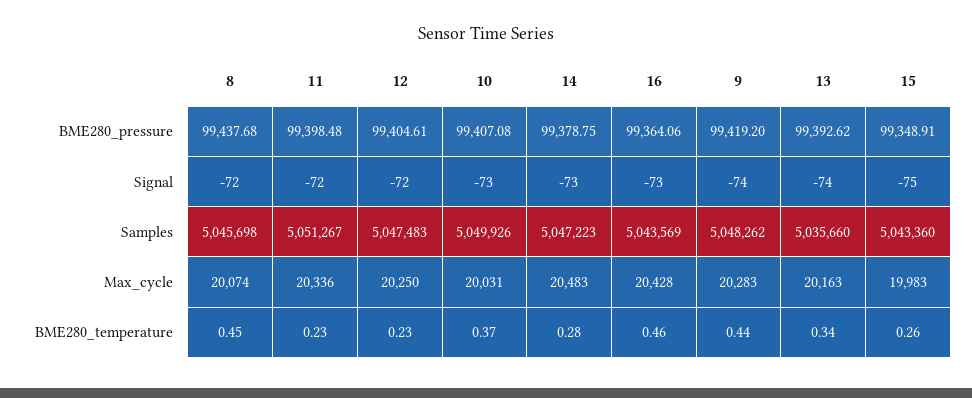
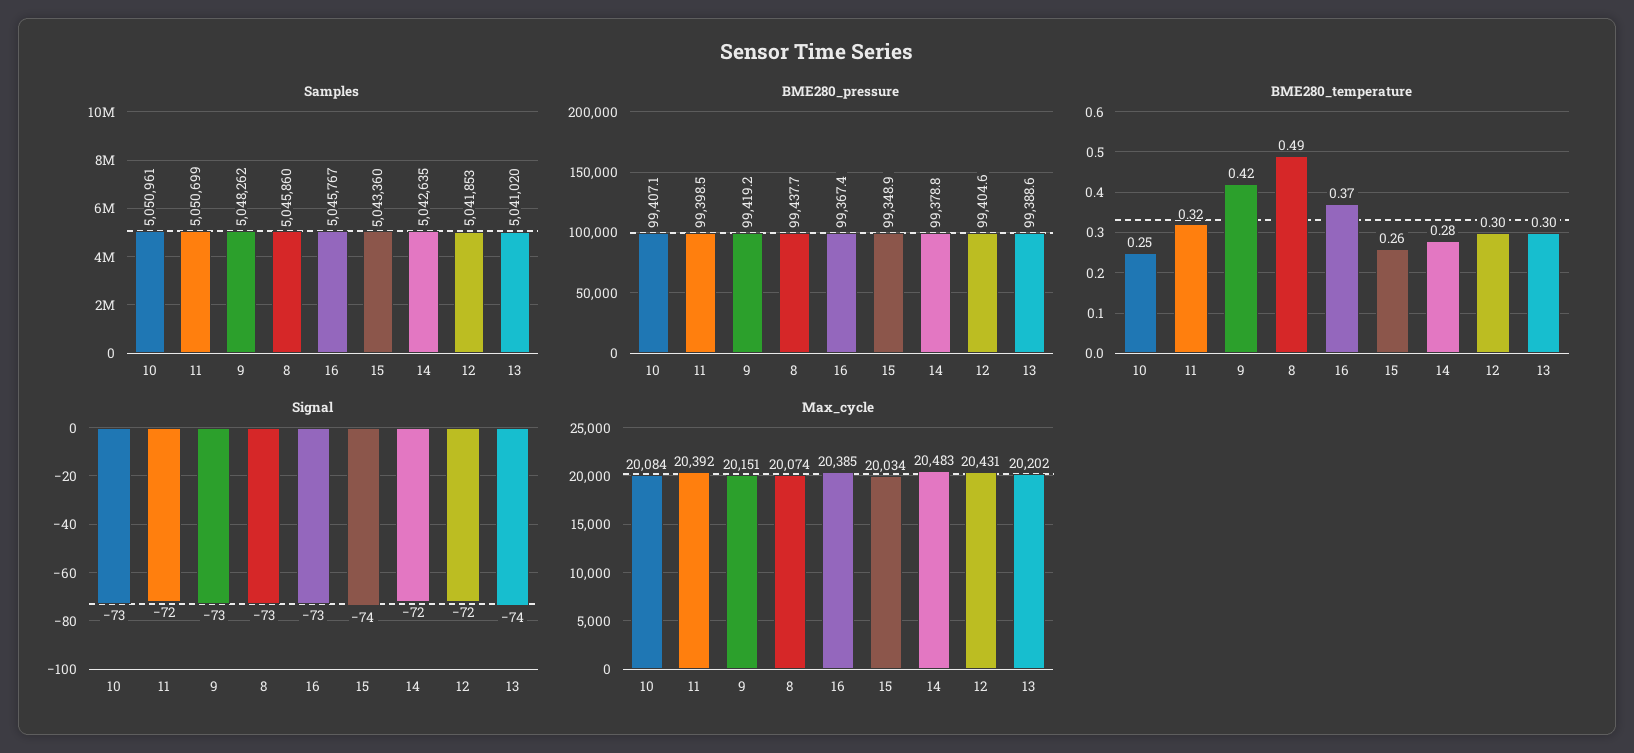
  {
    "BME280_pressure": {
      "8": 99437.68,
      "11": 99398.48,
      "12": 99404.61,
      "10": 99407.08,
      "14": 99378.75,
-     "16": 99364.06,
+     "16": 99367.4,
      "9": 99419.2,
-     "13": 99392.62,
+     "13": 99388.6,
      "15": 99348.91
    },
    "Signal": {
-     "8": -72,
+     "8": -73,
      "11": -72,
      "12": -72,
      "10": -73,
-     "14": -73,
+     "14": -72,
      "16": -73,
-     "9": -74,
+     "9": -73,
      "13": -74,
-     "15": -75
+     "15": -74
    },
    "Samples": {
-     "8": 5045698,
+     "8": 5045860,
-     "11": 5051267,
+     "11": 5050699,
-     "12": 5047483,
+     "12": 5041853,
-     "10": 5049926,
+     "10": 5050961,
-     "14": 5047223,
+     "14": 5042635,
-     "16": 5043569,
+     "16": 5045767,
      "9": 5048262,
-     "13": 5035660,
+     "13": 5041020,
      "15": 5043360
    },
    "Max_cycle": {
      "8": 20074,
-     "11": 20336,
+     "11": 20392,
-     "12": 20250,
+     "12": 20431,
-     "10": 20031,
+     "10": 20084,
      "14": 20483,
-     "16": 20428,
+     "16": 20385,
-     "9": 20283,
+     "9": 20151,
-     "13": 20163,
+     "13": 20202,
-     "15": 19983
+     "15": 20034
    },
    "BME280_temperature": {
-     "8": 0.45,
+     "8": 0.49,
-     "11": 0.23,
+     "11": 0.32,
-     "12": 0.23,
+     "12": 0.3,
-     "10": 0.37,
+     "10": 0.25,
      "14": 0.28,
-     "16": 0.46,
+     "16": 0.37,
-     "9": 0.44,
+     "9": 0.42,
-     "13": 0.34,
+     "13": 0.3,
      "15": 0.26
    }
  }

